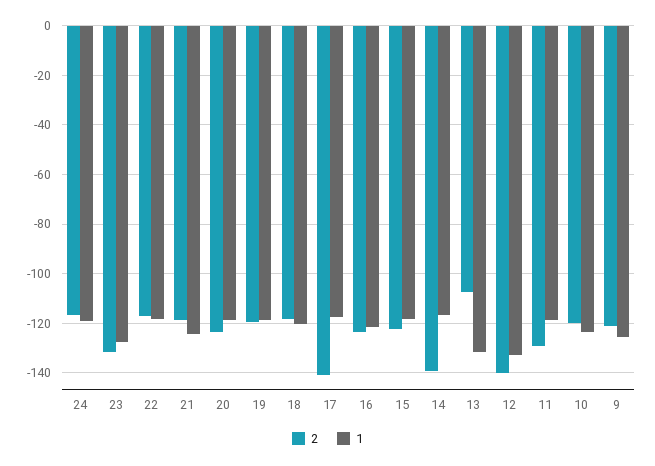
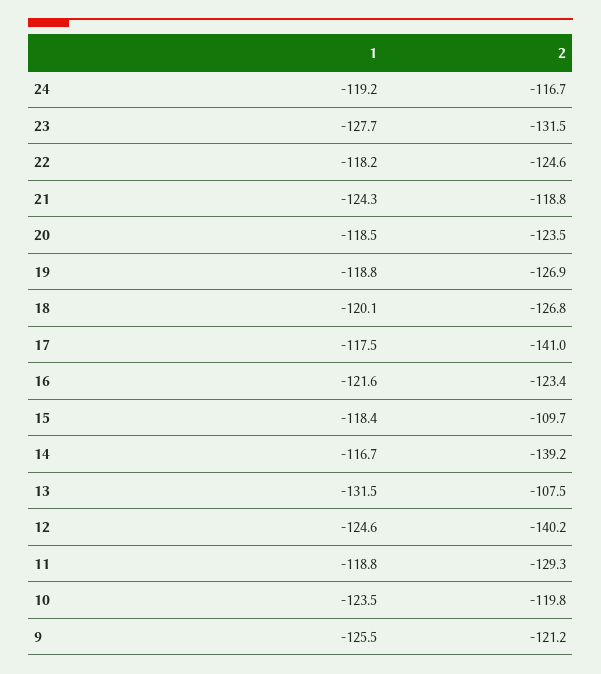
  {
    "2": {
      "24": -116.7,
      "23": -131.5,
-     "22": -117.5,
+     "22": -124.6,
      "21": -118.8,
      "20": -123.5,
-     "19": -120,
+     "19": -126.9,
-     "18": -117.5,
+     "18": -126.8,
      "17": -141,
      "16": -123.4,
-     "15": -122.5,
+     "15": -109.7,
      "14": -139.2,
      "13": -107.5,
      "12": -140.2,
      "11": -129.3,
      "10": -119.8,
      "9": -121.2
    },
    "1": {
      "24": -119.2,
      "23": -127.7,
      "22": -118.2,
      "21": -124.3,
      "20": -118.5,
      "19": -118.8,
      "18": -120.1,
      "17": -117.5,
      "16": -121.6,
      "15": -118.4,
      "14": -116.7,
      "13": -131.5,
-     "12": -132.5,
+     "12": -124.6,
      "11": -118.8,
      "10": -123.5,
      "9": -125.5
    }
  }

